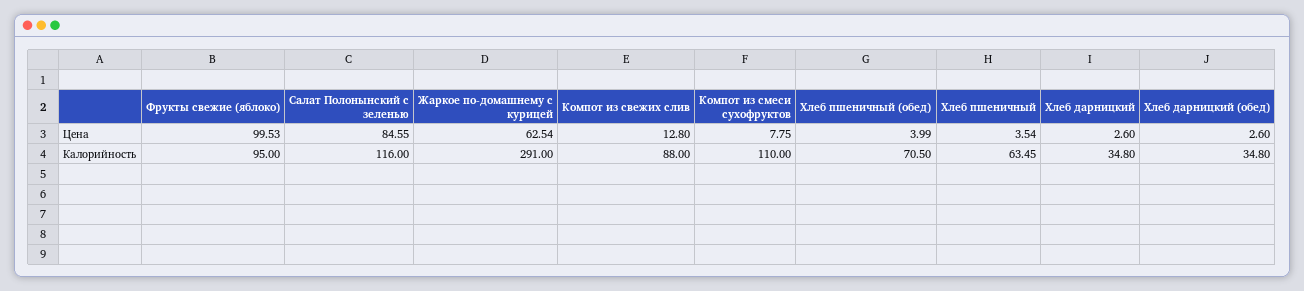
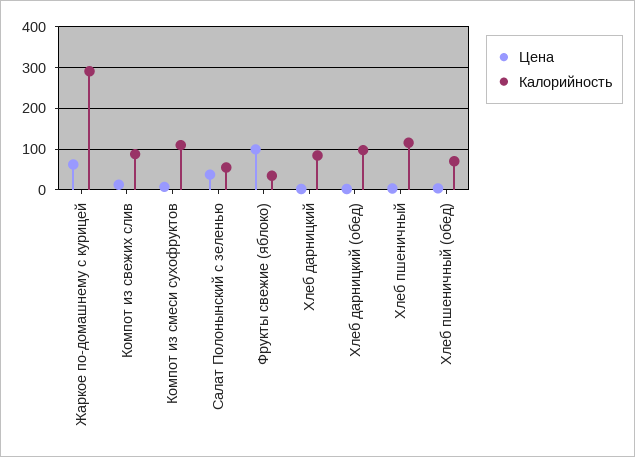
  {
    "Цена": {
      "Фрукты свежие (яблоко)": 99.53,
-     "Салат Полонынский с зеленью": 84.55,
+     "Салат Полонынский с зеленью": 40,
      "Жаркое по-домашнему с курицей": 62.54,
      "Компот из свежих слив": 12.8,
      "Компот из смеси сухофруктов": 7.75,
      "Хлеб пшеничный (обед)": 3.99,
      "Хлеб пшеничный": 3.54,
      "Хлеб дарницкий": 2.6,
      "Хлеб дарницкий (обед)": 2.6
    },
    "Калорийность": {
-     "Фрукты свежие (яблоко)": 95,
+     "Фрукты свежие (яблоко)": 40,
-     "Салат Полонынский с зеленью": 116,
+     "Салат Полонынский с зеленью": 60,
      "Жаркое по-домашнему с курицей": 291,
      "Компот из свежих слив": 88,
      "Компот из смеси сухофруктов": 110,
      "Хлеб пшеничный (обед)": 70.5,
-     "Хлеб пшеничный": 63.45,
+     "Хлеб пшеничный": 120,
-     "Хлеб дарницкий": 34.8,
+     "Хлеб дарницкий": 80,
-     "Хлеб дарницкий (обед)": 34.8
+     "Хлеб дарницкий (обед)": 100
    }
  }

